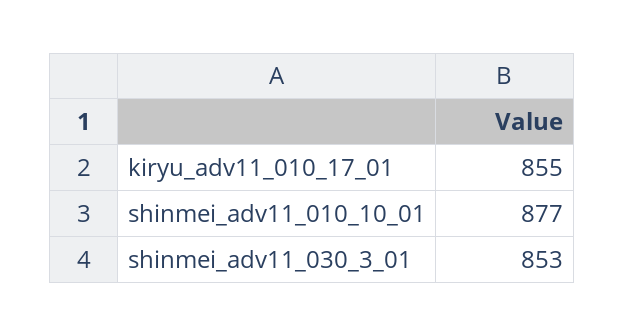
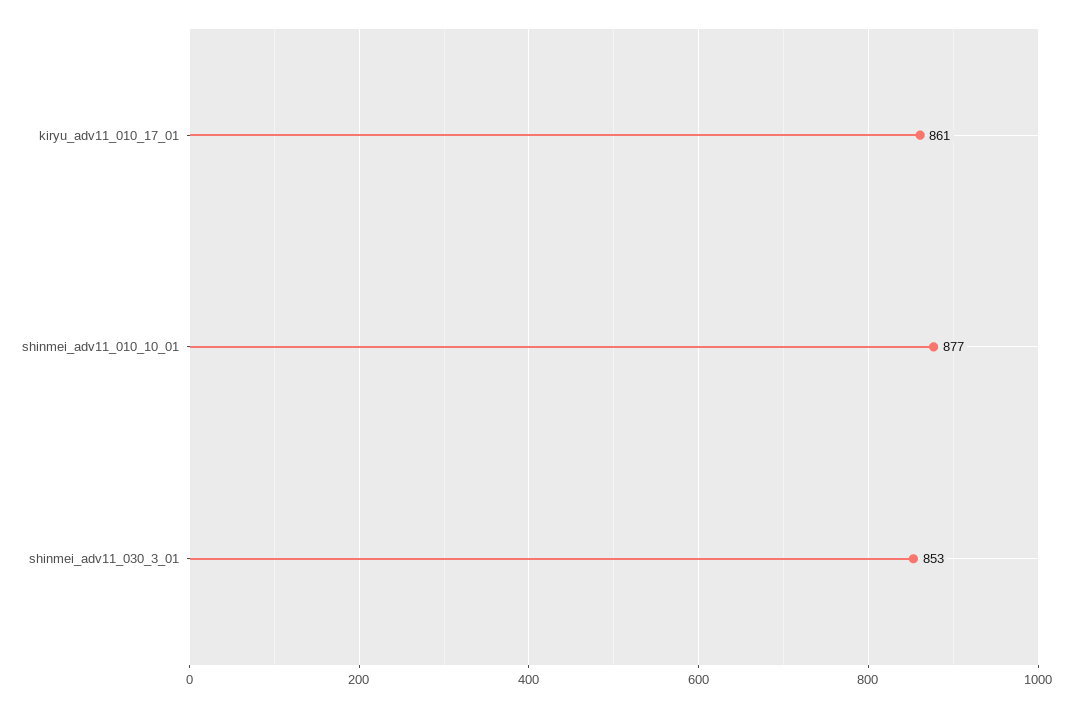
  {
-   "kiryu_adv11_010_17_01": 855,
+   "kiryu_adv11_010_17_01": 861,
    "shinmei_adv11_010_10_01": 877,
    "shinmei_adv11_030_3_01": 853
  }

